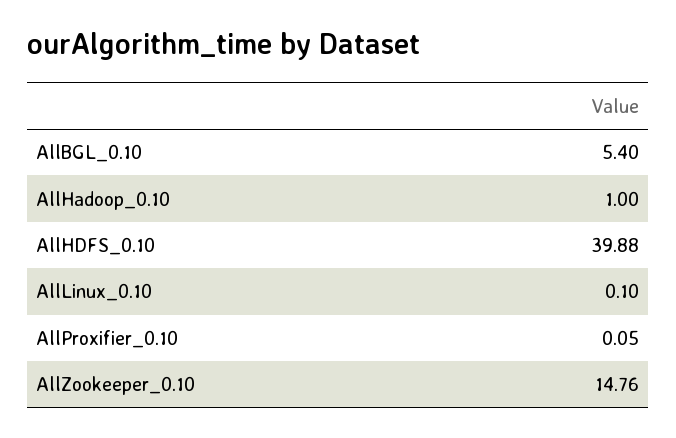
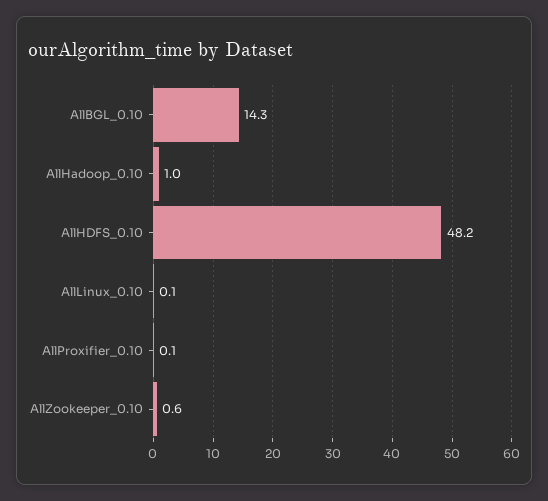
  {
-   "AllBGL_0.10": 5.4,
+   "AllBGL_0.10": 14.3,
    "AllHadoop_0.10": 1,
-   "AllHDFS_0.10": 39.88,
+   "AllHDFS_0.10": 48.2,
    "AllLinux_0.10": 0.1,
    "AllProxifier_0.10": 0.05,
-   "AllZookeeper_0.10": 14.76
+   "AllZookeeper_0.10": 0.6
  }

